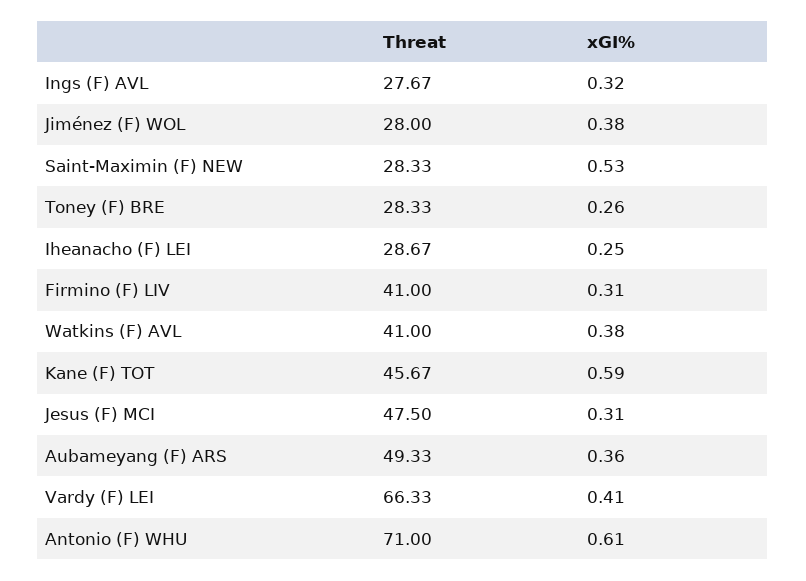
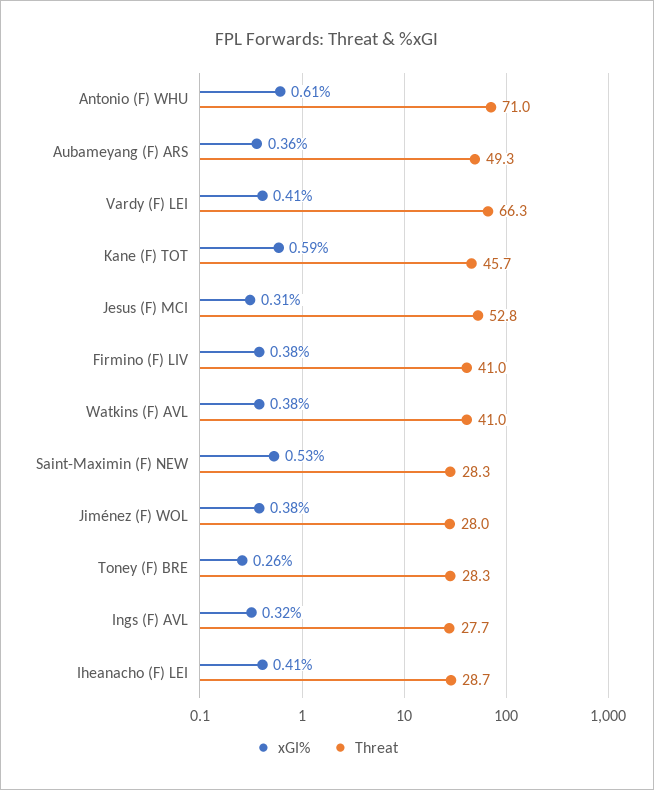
  {
    "Threat": {
      "Ings (F) AVL": 27.67,
      "Jiménez (F) WOL": 28,
      "Saint-Maximin (F) NEW": 28.33,
      "Toney (F) BRE": 28.33,
      "Iheanacho (F) LEI": 28.67,
      "Firmino (F) LIV": 41,
      "Watkins (F) AVL": 41,
      "Kane (F) TOT": 45.67,
-     "Jesus (F) MCI": 47.5,
+     "Jesus (F) MCI": 52.8,
      "Aubameyang (F) ARS": 49.33,
      "Vardy (F) LEI": 66.33,
      "Antonio (F) WHU": 71
    },
    "xGI%": {
      "Ings (F) AVL": 0.32,
      "Jiménez (F) WOL": 0.38,
      "Saint-Maximin (F) NEW": 0.53,
      "Toney (F) BRE": 0.26,
-     "Iheanacho (F) LEI": 0.25,
+     "Iheanacho (F) LEI": 0.41,
-     "Firmino (F) LIV": 0.31,
+     "Firmino (F) LIV": 0.38,
      "Watkins (F) AVL": 0.38,
      "Kane (F) TOT": 0.59,
      "Jesus (F) MCI": 0.31,
      "Aubameyang (F) ARS": 0.36,
      "Vardy (F) LEI": 0.41,
      "Antonio (F) WHU": 0.61
    }
  }

